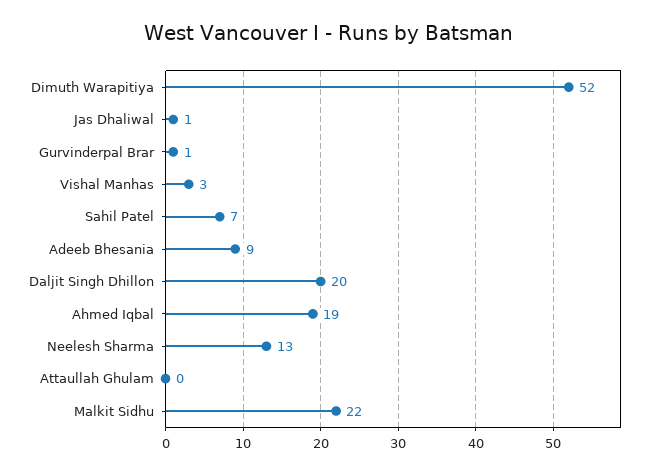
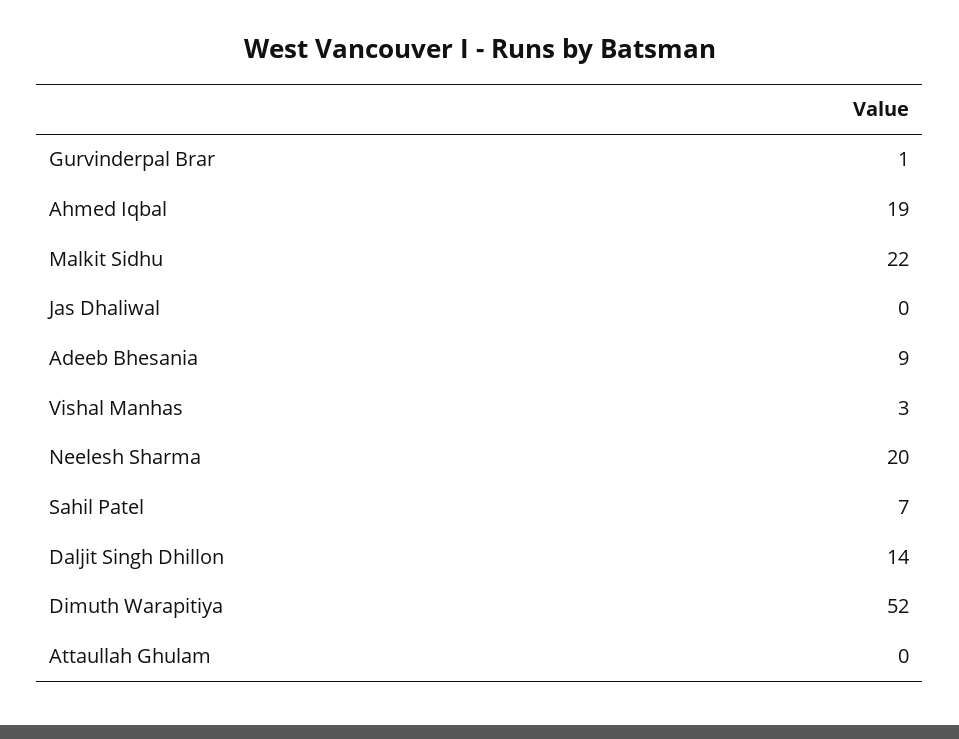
  {
    "Dimuth Warapitiya": 52,
-   "Jas Dhaliwal": 1,
+   "Jas Dhaliwal": 0,
    "Gurvinderpal Brar": 1,
    "Vishal Manhas": 3,
    "Sahil Patel": 7,
    "Adeeb Bhesania": 9,
-   "Daljit Singh Dhillon": 20,
+   "Daljit Singh Dhillon": 14,
    "Ahmed Iqbal": 19,
-   "Neelesh Sharma": 13,
+   "Neelesh Sharma": 20,
    "Attaullah Ghulam": 0,
    "Malkit Sidhu": 22
  }

